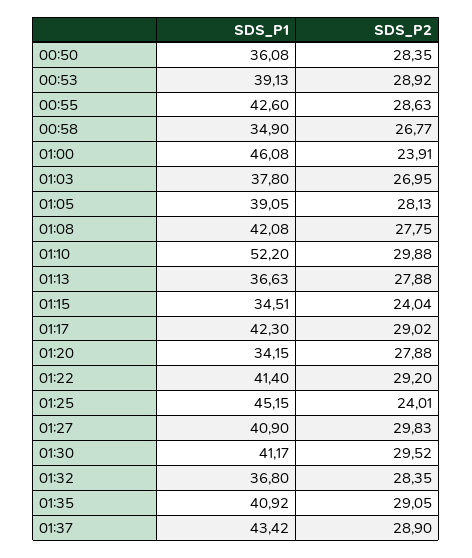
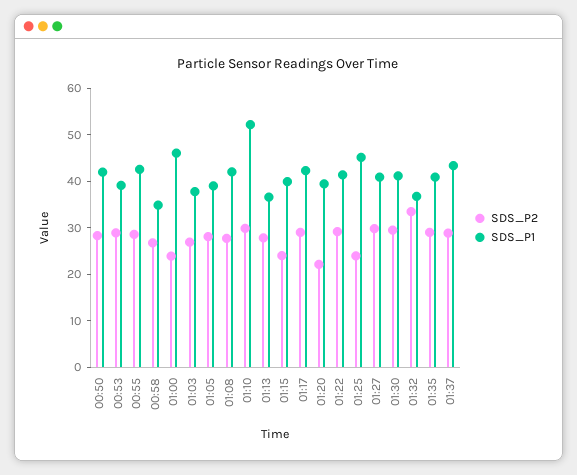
  {
    "SDS_P1": {
-     "00:50": 36.08,
+     "00:50": 42,
      "00:53": 39.13,
      "00:55": 42.6,
      "00:58": 34.9,
      "01:00": 46.08,
      "01:03": 37.8,
      "01:05": 39.05,
      "01:08": 42.08,
      "01:10": 52.2,
      "01:13": 36.63,
-     "01:15": 34.51,
+     "01:15": 40,
      "01:17": 42.3,
-     "01:20": 34.15,
+     "01:20": 40,
      "01:22": 41.4,
      "01:25": 45.15,
      "01:27": 40.9,
      "01:30": 41.17,
      "01:32": 36.8,
      "01:35": 40.92,
      "01:37": 43.42
    },
    "SDS_P2": {
      "00:50": 28.35,
      "00:53": 28.92,
      "00:55": 28.63,
      "00:58": 26.77,
      "01:00": 23.91,
      "01:03": 26.95,
      "01:05": 28.13,
      "01:08": 27.75,
      "01:10": 29.88,
      "01:13": 27.88,
      "01:15": 24.04,
      "01:17": 29.02,
-     "01:20": 27.88,
+     "01:20": 22,
      "01:22": 29.2,
      "01:25": 24.01,
      "01:27": 29.83,
      "01:30": 29.52,
-     "01:32": 28.35,
+     "01:32": 34,
      "01:35": 29.05,
      "01:37": 28.9
    }
  }

